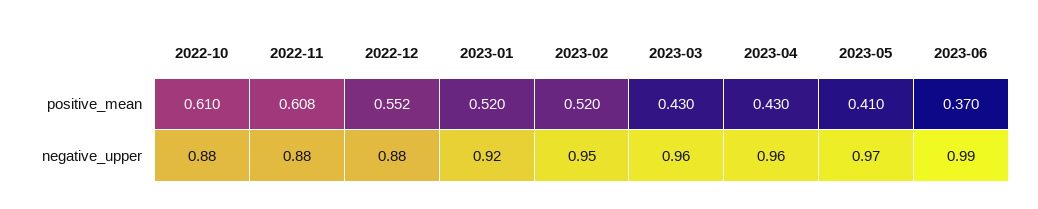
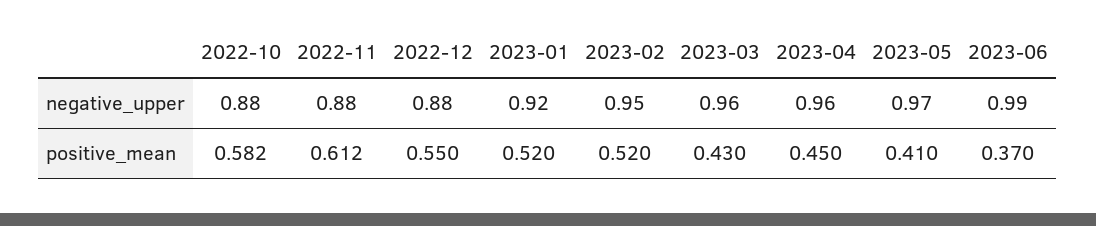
  {
    "2022-10": {
-     "positive_mean": 0.61,
+     "positive_mean": 0.582,
      "negative_upper": 0.88
    },
    "2022-11": {
-     "positive_mean": 0.608,
+     "positive_mean": 0.612,
      "negative_upper": 0.88
    },
    "2022-12": {
-     "positive_mean": 0.552,
+     "positive_mean": 0.55,
      "negative_upper": 0.88
    },
    "2023-01": {
      "positive_mean": 0.52,
      "negative_upper": 0.92
    },
    "2023-02": {
      "positive_mean": 0.52,
      "negative_upper": 0.95
    },
    "2023-03": {
      "positive_mean": 0.43,
      "negative_upper": 0.96
    },
    "2023-04": {
-     "positive_mean": 0.43,
+     "positive_mean": 0.45,
      "negative_upper": 0.96
    },
    "2023-05": {
      "positive_mean": 0.41,
      "negative_upper": 0.97
    },
    "2023-06": {
      "positive_mean": 0.37,
      "negative_upper": 0.99
    }
  }

